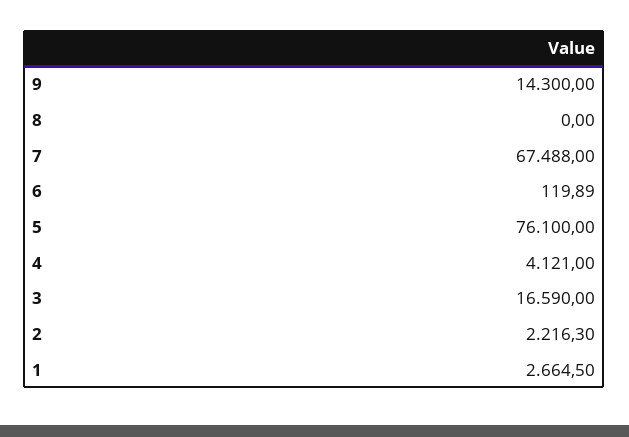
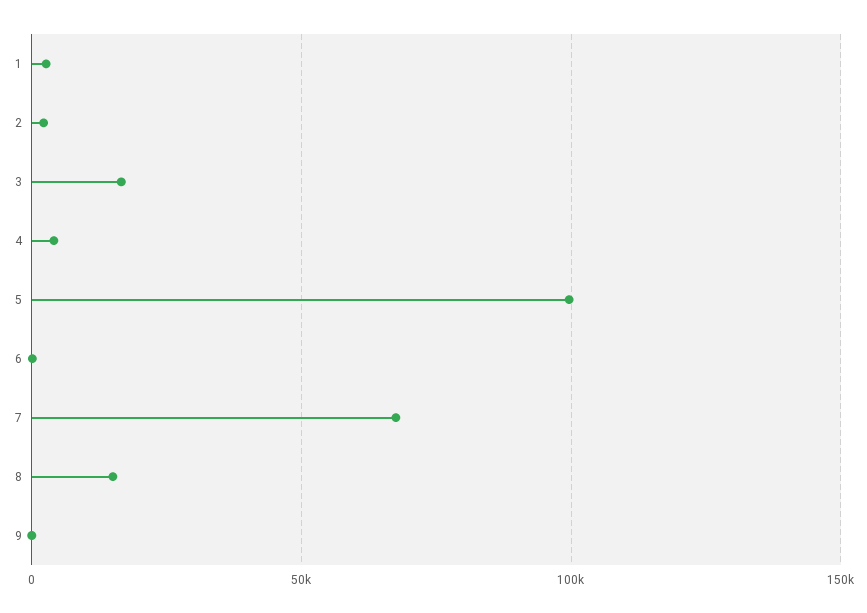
  {
-   "9": 14300,
+   "9": 0,
-   "8": 0,
+   "8": 15000,
    "7": 67488,
    "6": 119.89,
-   "5": 76100,
+   "5": 100000,
    "4": 4121,
    "3": 16590,
    "2": 2216.3,
    "1": 2664.5
  }

